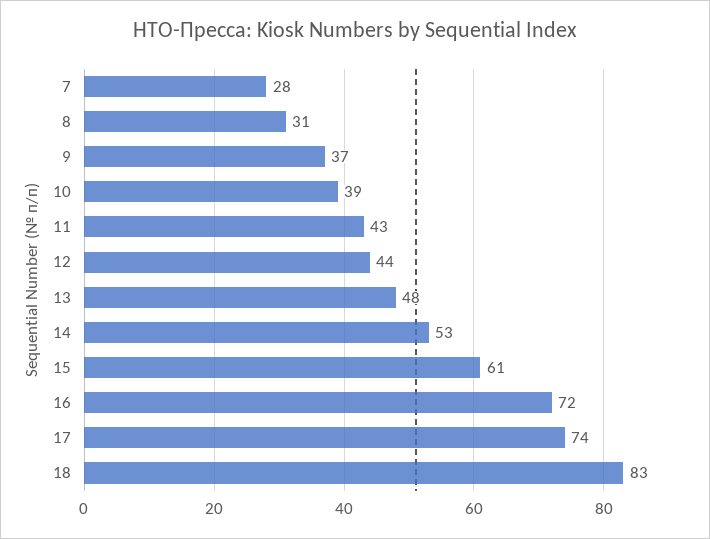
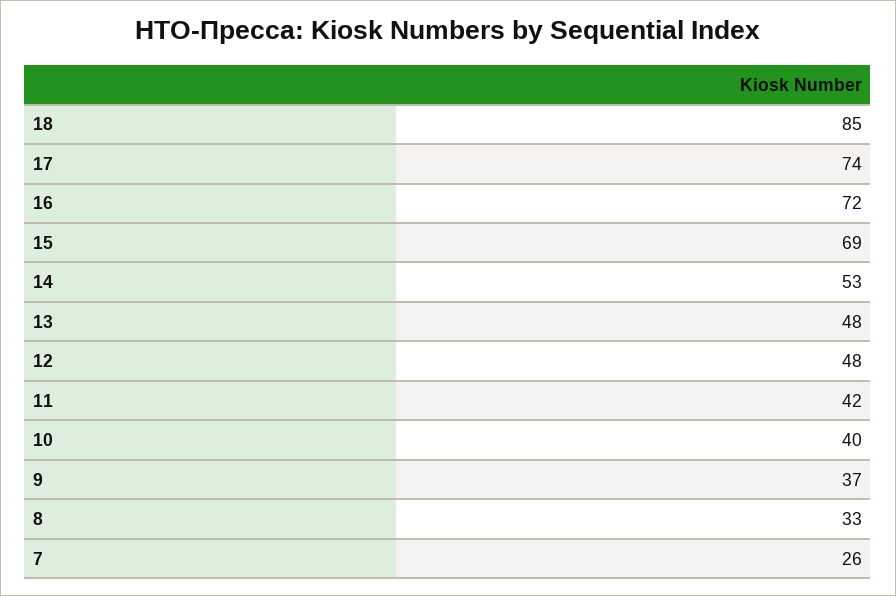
  {
-   "7": 28,
+   "7": 26,
-   "8": 31,
+   "8": 33,
    "9": 37,
-   "10": 39,
+   "10": 40,
-   "11": 43,
+   "11": 42,
-   "12": 44,
+   "12": 48,
    "13": 48,
    "14": 53,
-   "15": 61,
+   "15": 69,
    "16": 72,
    "17": 74,
-   "18": 83
+   "18": 85
  }

